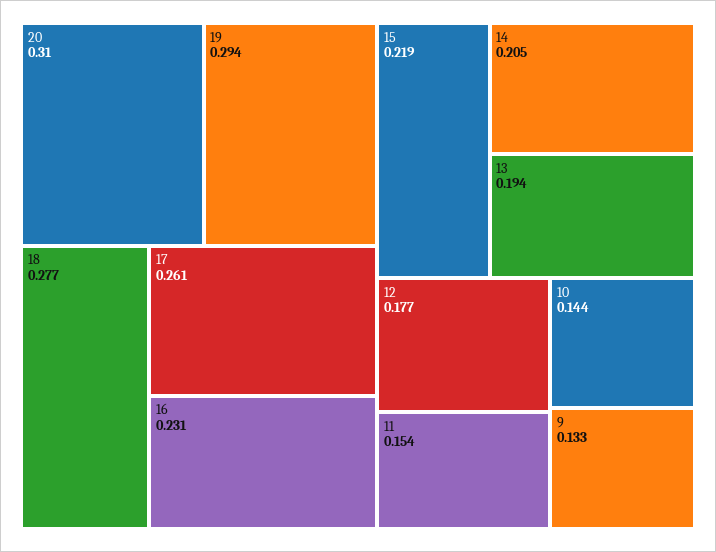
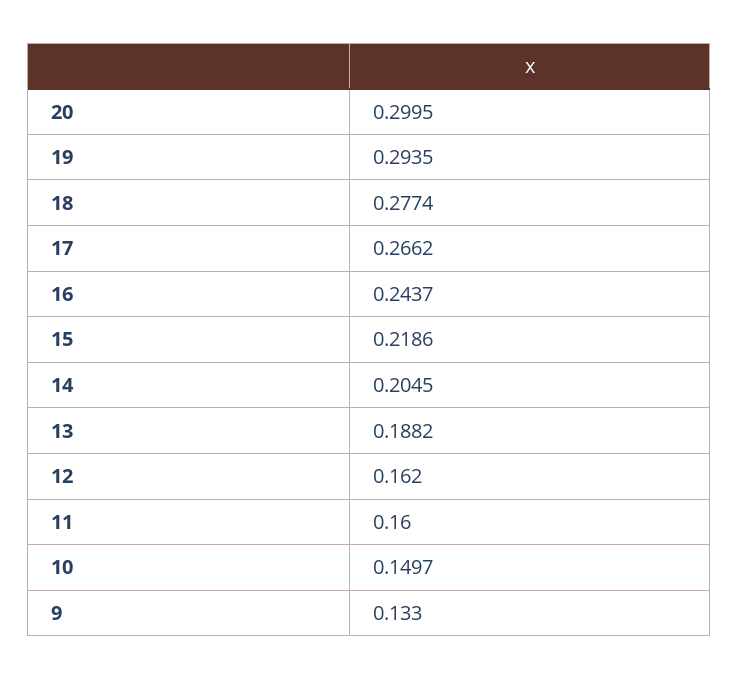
  {
-   "20": 0.31,
+   "20": 0.2995,
    "19": 0.2935,
    "18": 0.2774,
-   "17": 0.261,
+   "17": 0.2662,
-   "16": 0.231,
+   "16": 0.2437,
    "15": 0.2186,
    "14": 0.2045,
-   "13": 0.194,
+   "13": 0.1882,
-   "12": 0.177,
+   "12": 0.162,
-   "11": 0.154,
+   "11": 0.16,
-   "10": 0.144,
+   "10": 0.1497,
    "9": 0.133
  }

